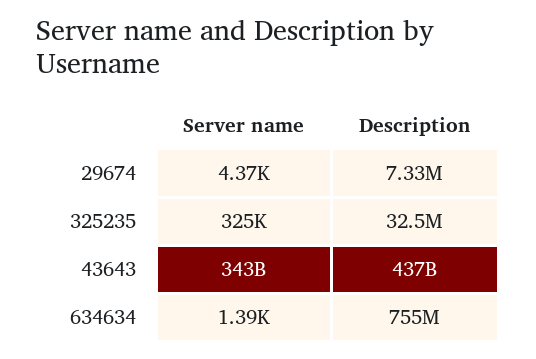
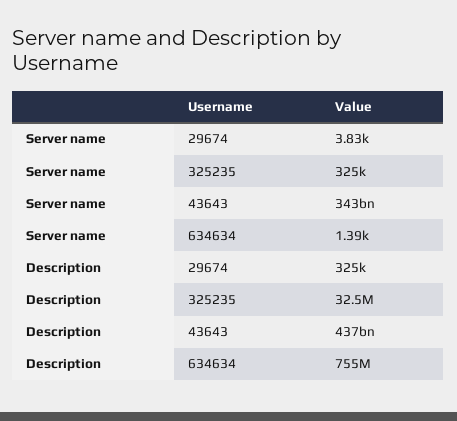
  {
    "Server name": {
-     "29674": 4370,
+     "29674": 3830,
      "325235": 325000,
      "43643": 343000000000,
      "634634": 1390
    },
    "Description": {
-     "29674": 7330000,
+     "29674": 325000,
      "325235": 32500000,
      "43643": 437000000000,
      "634634": 755000000
    }
  }

